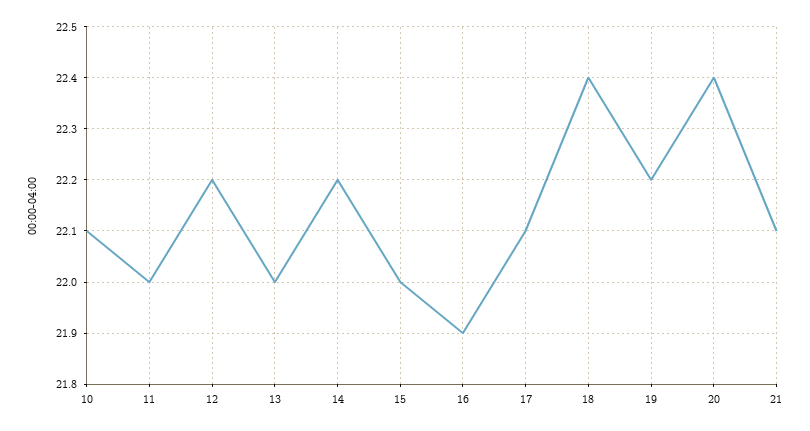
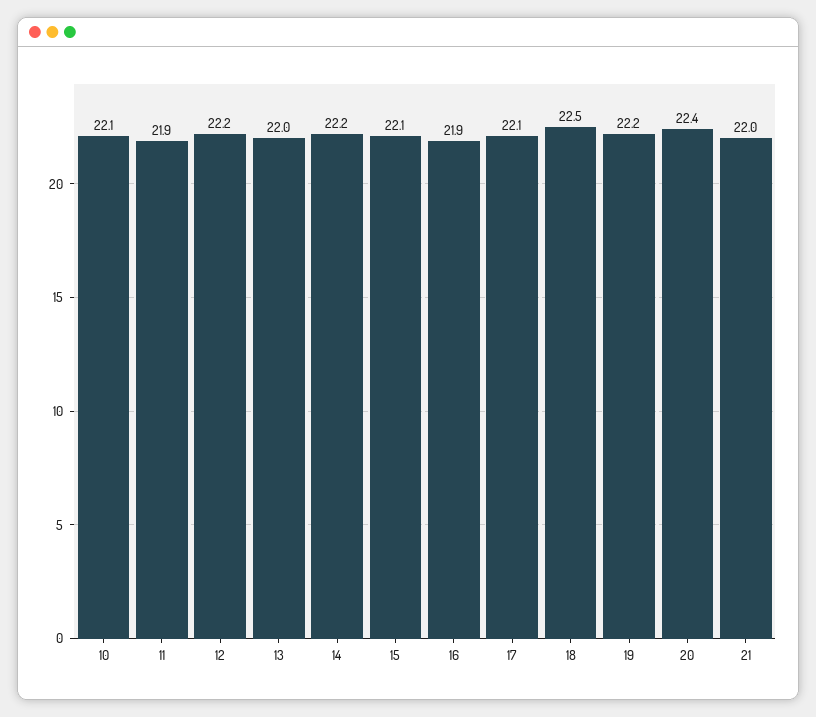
  {
    "10": 22.1,
-   "11": 22,
+   "11": 21.9,
    "12": 22.2,
    "13": 22,
    "14": 22.2,
-   "15": 22,
+   "15": 22.1,
    "16": 21.9,
    "17": 22.1,
-   "18": 22.4,
+   "18": 22.5,
    "19": 22.2,
    "20": 22.4,
-   "21": 22.1
+   "21": 22
  }

